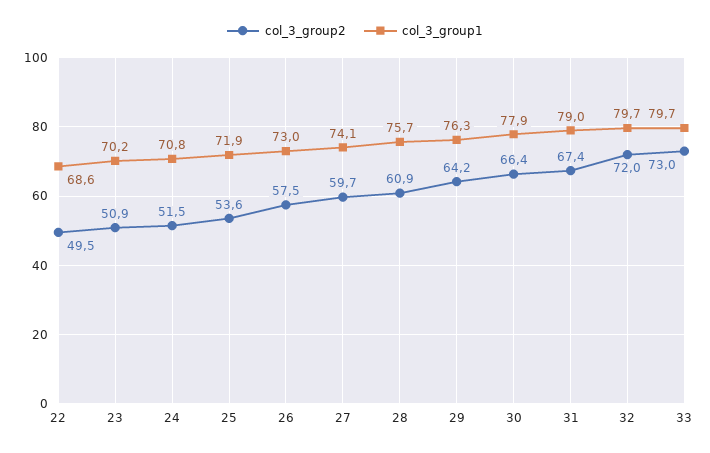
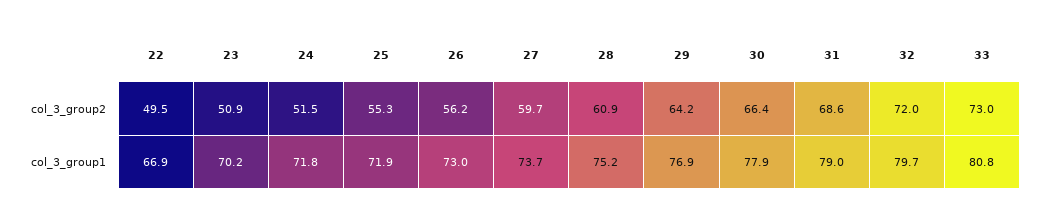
  {
    "col_3_group2": {
      "22": 49.5,
      "23": 50.9,
      "24": 51.5,
-     "25": 53.6,
+     "25": 55.3,
-     "26": 57.5,
+     "26": 56.2,
      "27": 59.7,
      "28": 60.9,
      "29": 64.2,
      "30": 66.4,
-     "31": 67.4,
+     "31": 68.6,
      "32": 72,
      "33": 73
    },
    "col_3_group1": {
-     "22": 68.6,
+     "22": 66.9,
      "23": 70.2,
-     "24": 70.8,
+     "24": 71.8,
      "25": 71.9,
      "26": 73,
-     "27": 74.1,
+     "27": 73.7,
-     "28": 75.7,
+     "28": 75.2,
-     "29": 76.3,
+     "29": 76.9,
      "30": 77.9,
      "31": 79,
      "32": 79.7,
-     "33": 79.7
+     "33": 80.8
    }
  }

